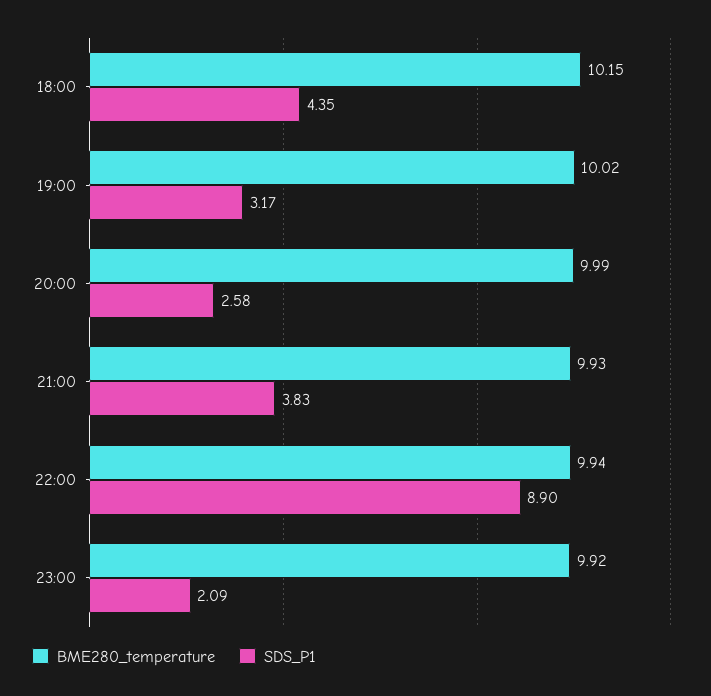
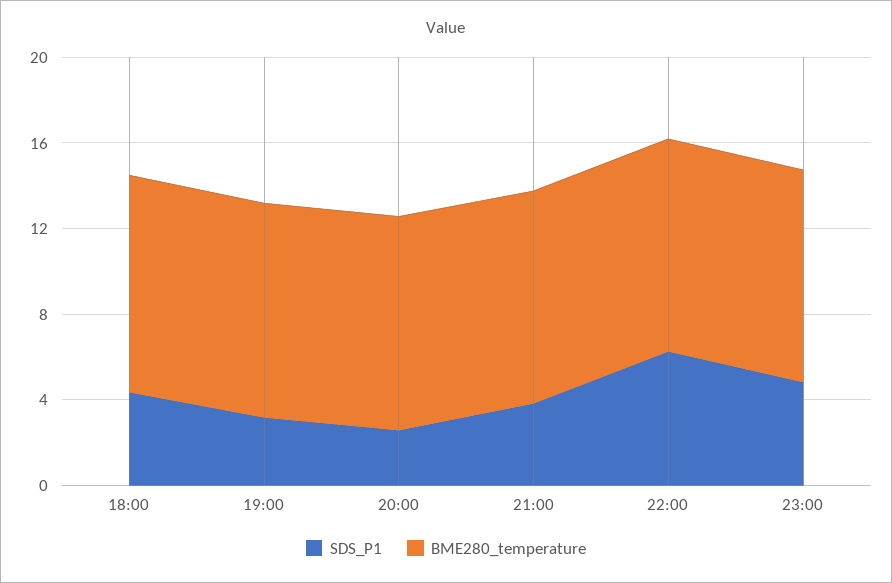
  {
    "BME280_temperature": {
      "18:00": 10.15,
      "19:00": 10.02,
      "20:00": 9.99,
      "21:00": 9.93,
      "22:00": 9.94,
      "23:00": 9.92
    },
    "SDS_P1": {
      "18:00": 4.35,
      "19:00": 3.17,
      "20:00": 2.58,
      "21:00": 3.83,
-     "22:00": 8.9,
+     "22:00": 6,
-     "23:00": 2.09
+     "23:00": 5
    }
  }

